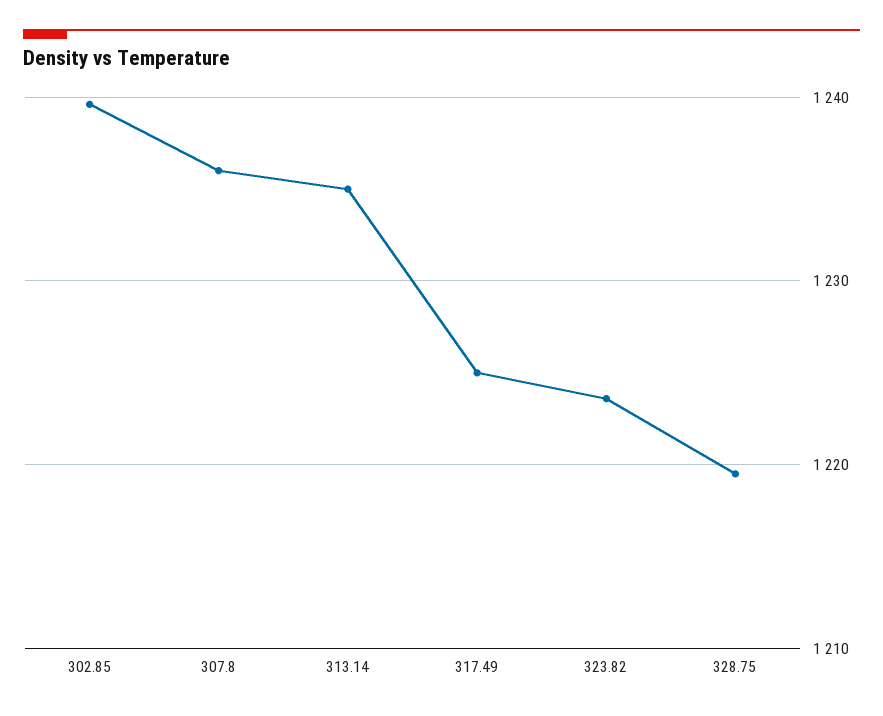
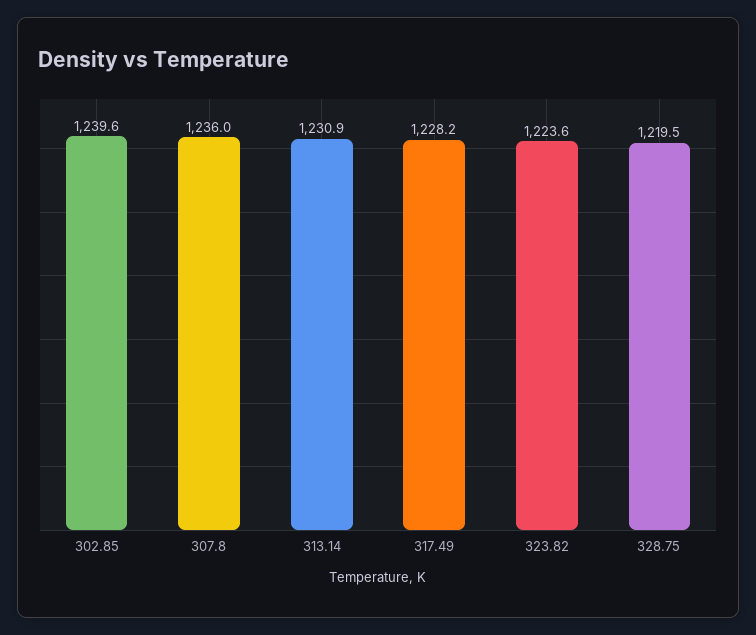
  {
    "302.85": 1239.6,
    "307.8": 1236,
-   "313.14": 1235,
+   "313.14": 1230.9,
-   "317.49": 1225,
+   "317.49": 1228.2,
    "323.82": 1223.6,
    "328.75": 1219.5
  }

